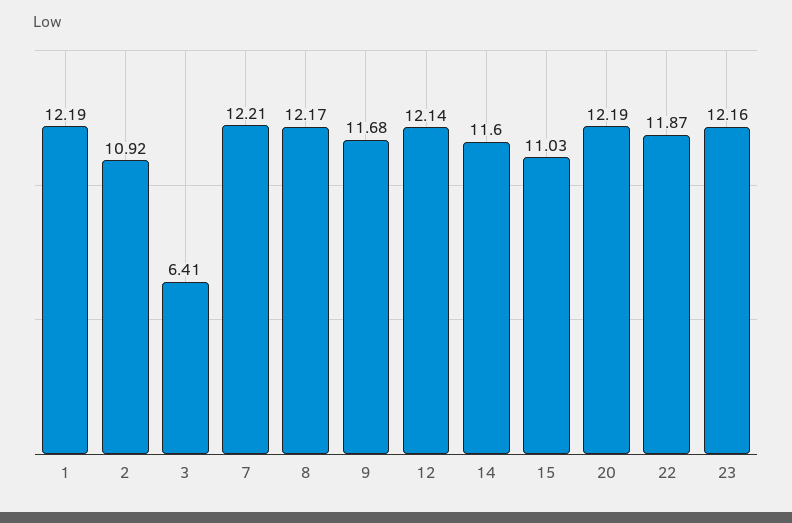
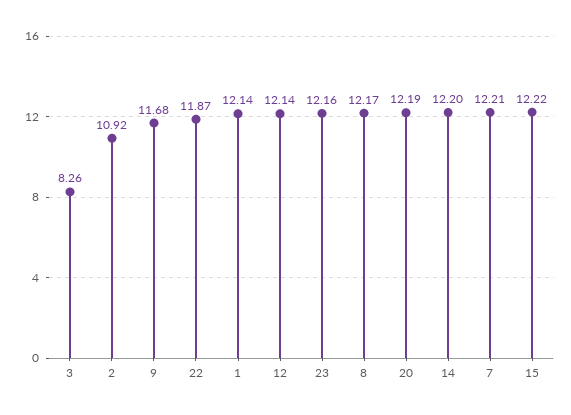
  {
-   "1": 12.19,
+   "1": 12.14,
    "2": 10.92,
-   "3": 6.41,
+   "3": 8.26,
    "7": 12.21,
    "8": 12.17,
    "9": 11.68,
    "12": 12.14,
-   "14": 11.6,
+   "14": 12.2,
-   "15": 11.03,
+   "15": 12.22,
    "20": 12.19,
    "22": 11.87,
    "23": 12.16
  }

